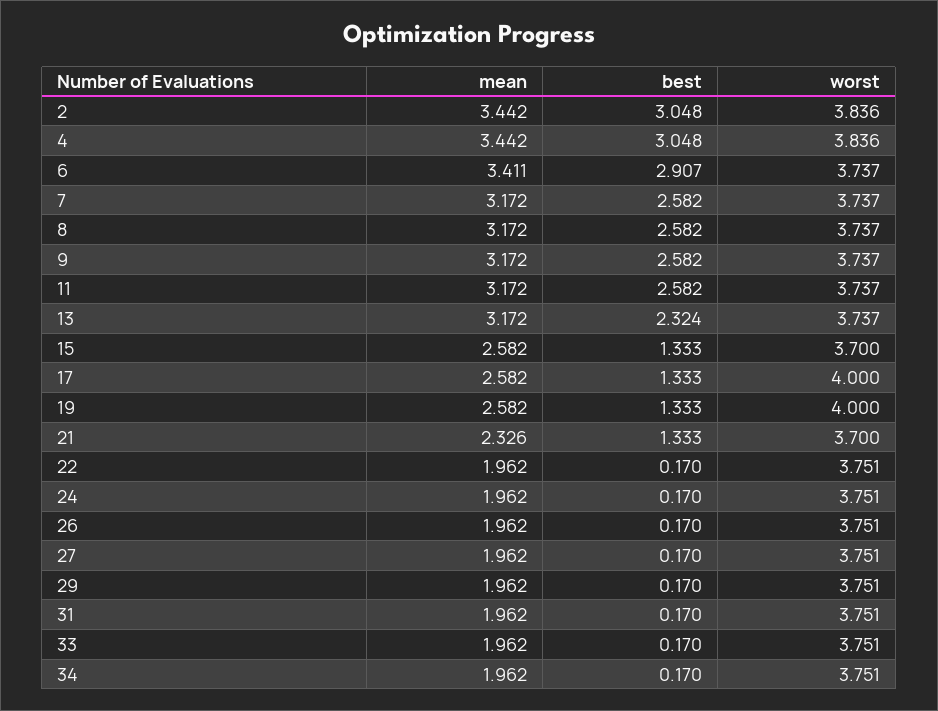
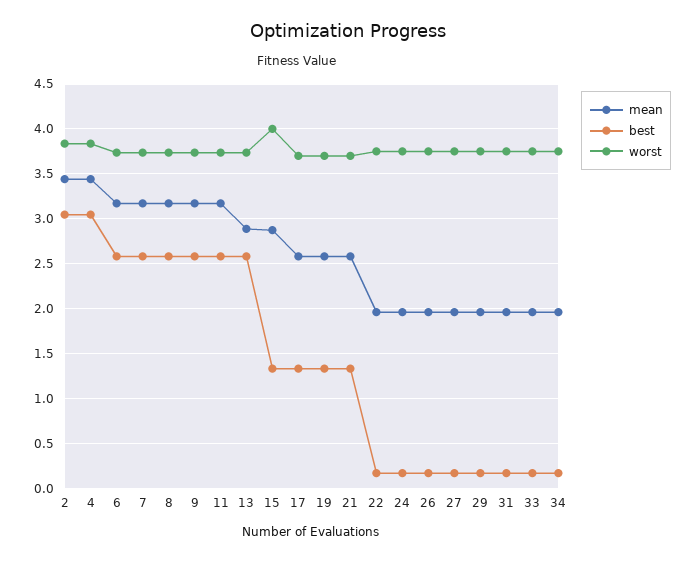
  {
    "mean": {
      "2": 3.442,
      "4": 3.442,
-     "6": 3.411,
+     "6": 3.2,
      "7": 3.172,
      "8": 3.172,
      "9": 3.172,
      "11": 3.172,
-     "13": 3.172,
+     "13": 2.9,
-     "15": 2.582,
+     "15": 2.9,
      "17": 2.582,
      "19": 2.582,
-     "21": 2.326,
+     "21": 2.6,
      "22": 1.962,
      "24": 1.962,
      "26": 1.962,
      "27": 1.962,
      "29": 1.962,
      "31": 1.962,
      "33": 1.962,
      "34": 1.962
    },
    "best": {
      "2": 3.048,
      "4": 3.048,
-     "6": 2.907,
+     "6": 2.6,
      "7": 2.582,
      "8": 2.582,
      "9": 2.582,
      "11": 2.582,
-     "13": 2.324,
+     "13": 2.6,
      "15": 1.333,
      "17": 1.333,
      "19": 1.333,
      "21": 1.333,
      "22": 0.17,
      "24": 0.17,
      "26": 0.17,
      "27": 0.17,
      "29": 0.17,
      "31": 0.17,
      "33": 0.17,
      "34": 0.17
    },
    "worst": {
      "2": 3.836,
      "4": 3.836,
      "6": 3.737,
      "7": 3.737,
      "8": 3.737,
      "9": 3.737,
      "11": 3.737,
      "13": 3.737,
-     "15": 3.7,
+     "15": 4,
-     "17": 4,
+     "17": 3.7,
-     "19": 4,
+     "19": 3.7,
      "21": 3.7,
      "22": 3.751,
      "24": 3.751,
      "26": 3.751,
      "27": 3.751,
      "29": 3.751,
      "31": 3.751,
      "33": 3.751,
      "34": 3.751
    }
  }

